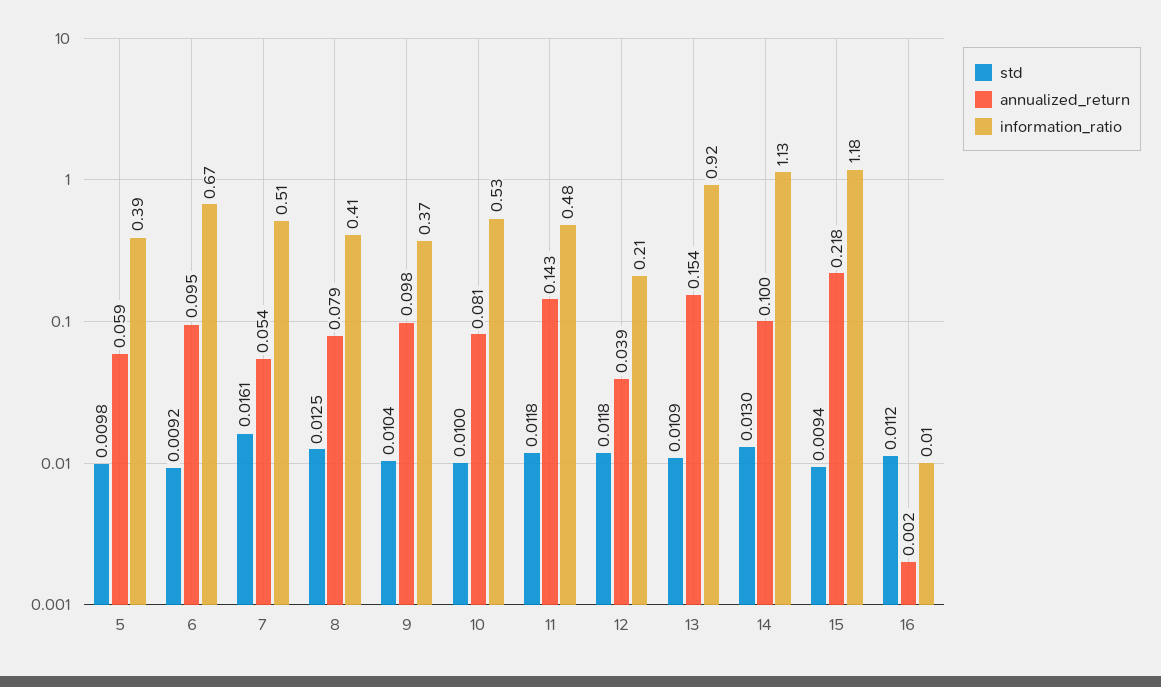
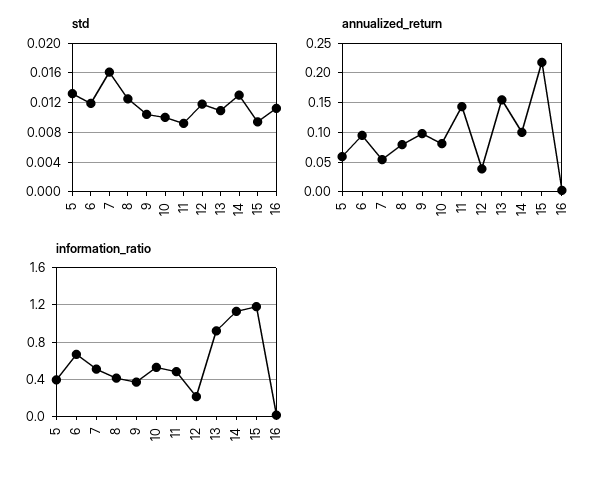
  {
    "std": {
-     "5": 0.0098,
+     "5": 0.013,
-     "6": 0.0092,
+     "6": 0.012,
      "7": 0.0161,
      "8": 0.0125,
      "9": 0.0104,
      "10": 0.01,
-     "11": 0.0118,
+     "11": 0.009,
      "12": 0.0118,
      "13": 0.0109,
      "14": 0.013,
      "15": 0.0094,
      "16": 0.0112
    },
    "annualized_return": {
      "5": 0.059,
      "6": 0.095,
      "7": 0.054,
      "8": 0.079,
      "9": 0.098,
      "10": 0.081,
      "11": 0.143,
      "12": 0.039,
      "13": 0.154,
      "14": 0.1,
      "15": 0.218,
      "16": 0.002
    },
    "information_ratio": {
      "5": 0.39,
      "6": 0.67,
      "7": 0.51,
      "8": 0.41,
      "9": 0.37,
      "10": 0.53,
      "11": 0.48,
      "12": 0.21,
      "13": 0.92,
      "14": 1.13,
      "15": 1.18,
      "16": 0.01
    }
  }

